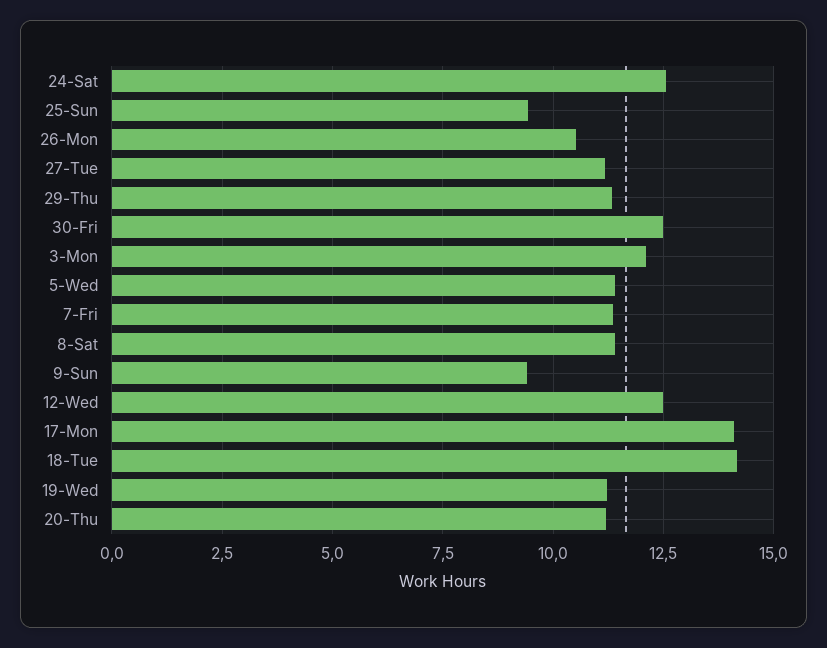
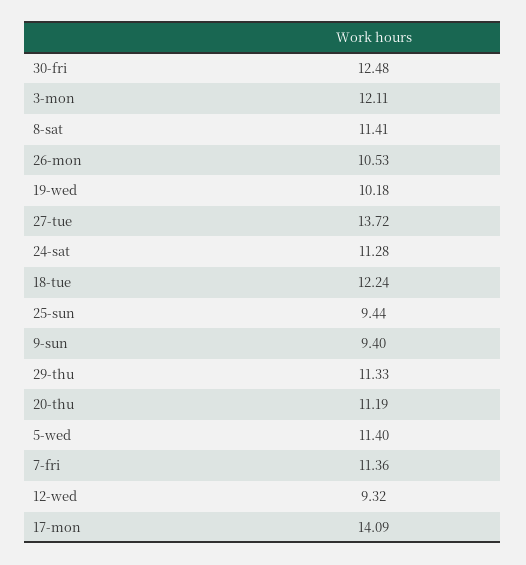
  {
-   "24-Sat": 12.5,
+   "24-Sat": 11.28,
    "25-Sun": 9.44,
    "26-Mon": 10.53,
-   "27-Tue": 11.25,
+   "27-Tue": 13.72,
    "29-Thu": 11.33,
    "30-Fri": 12.48,
    "3-Mon": 12.11,
    "5-Wed": 11.4,
    "7-Fri": 11.36,
    "8-Sat": 11.41,
    "9-Sun": 9.4,
-   "12-Wed": 12.5,
+   "12-Wed": 9.32,
    "17-Mon": 14.09,
-   "18-Tue": 14.25,
+   "18-Tue": 12.24,
-   "19-Wed": 11.25,
+   "19-Wed": 10.18,
    "20-Thu": 11.19
  }

